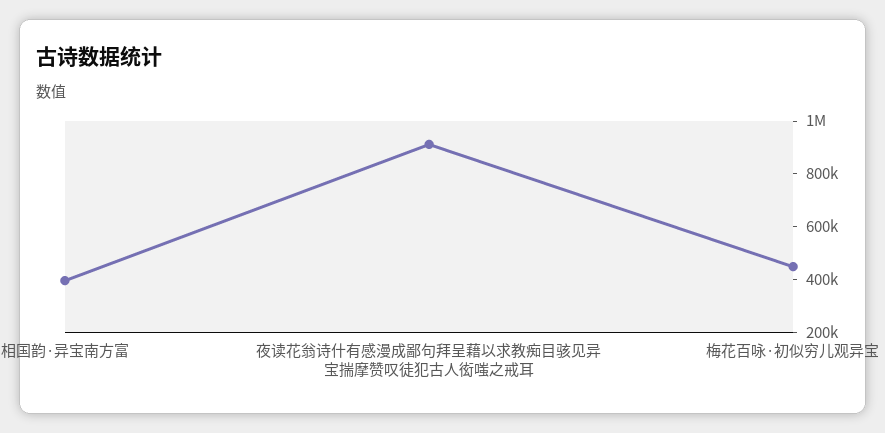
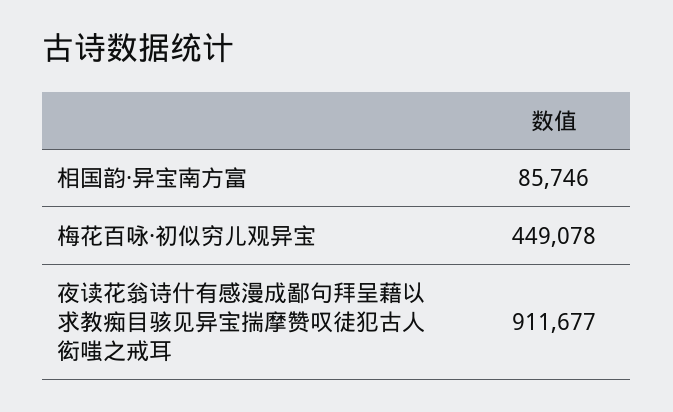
  {
-   "相国韵·异宝南方富": 400000,
+   "相国韵·异宝南方富": 85746,
    "夜读花翁诗什有感漫成鄙句拜呈藉以求教痴目骇见异宝揣摩赞叹徒犯古人衒嗤之戒耳": 911677,
    "梅花百咏·初似穷儿观异宝": 449078
  }

